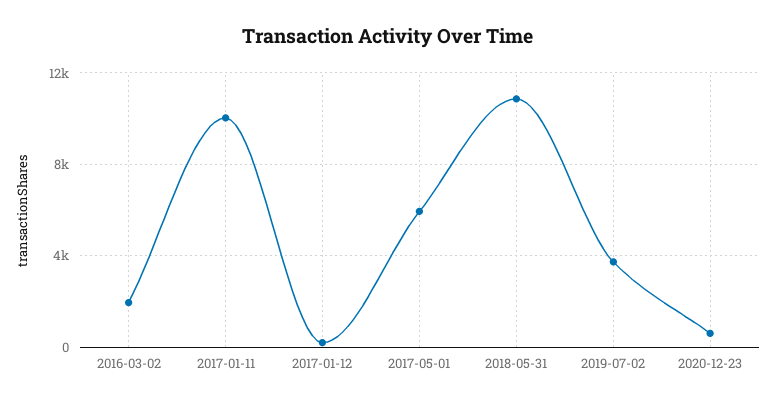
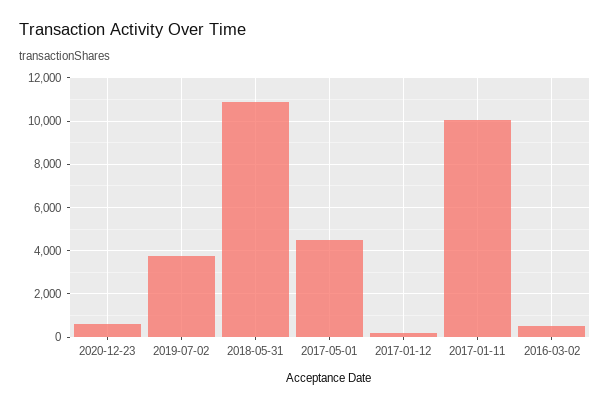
  {
-   "2016-03-02": 2000,
+   "2016-03-02": 500,
    "2017-01-11": 10000,
    "2017-01-12": 0,
-   "2017-05-01": 6000,
+   "2017-05-01": 4500,
    "2018-05-31": 11000,
    "2019-07-02": 3500,
    "2020-12-23": 500
  }

